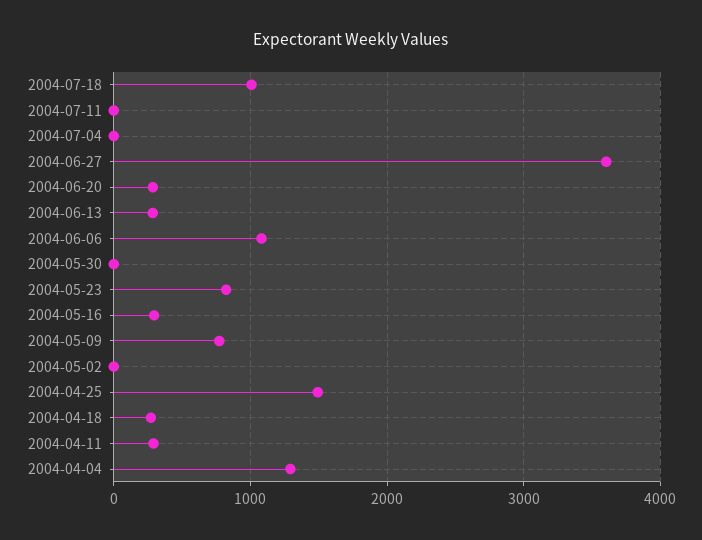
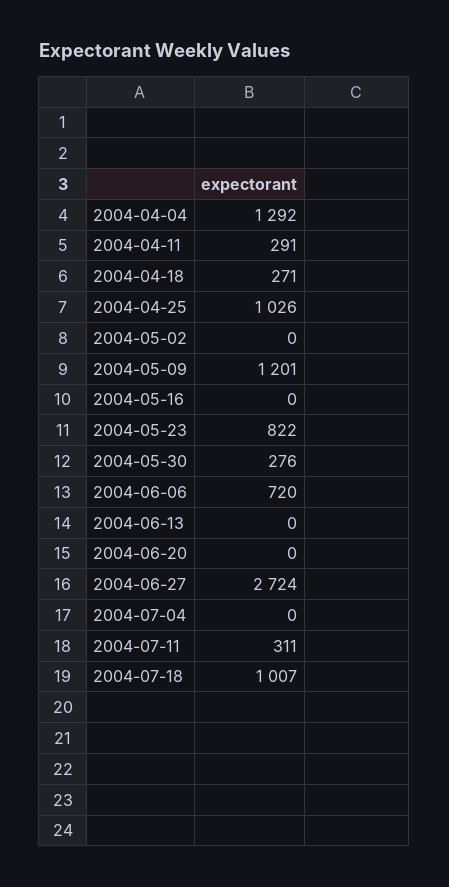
  {
    "2004-07-18": 1007,
-   "2004-07-11": 0,
+   "2004-07-11": 311,
    "2004-07-04": 0,
-   "2004-06-27": 3600,
+   "2004-06-27": 2724,
-   "2004-06-20": 300,
+   "2004-06-20": 0,
-   "2004-06-13": 300,
+   "2004-06-13": 0,
-   "2004-06-06": 1100,
+   "2004-06-06": 720,
-   "2004-05-30": 0,
+   "2004-05-30": 276,
    "2004-05-23": 822,
-   "2004-05-16": 300,
+   "2004-05-16": 0,
-   "2004-05-09": 800,
+   "2004-05-09": 1201,
    "2004-05-02": 0,
-   "2004-04-25": 1500,
+   "2004-04-25": 1026,
    "2004-04-18": 271,
    "2004-04-11": 291,
    "2004-04-04": 1292
  }

